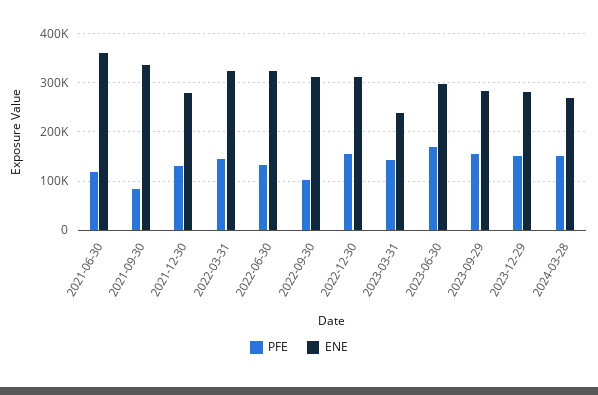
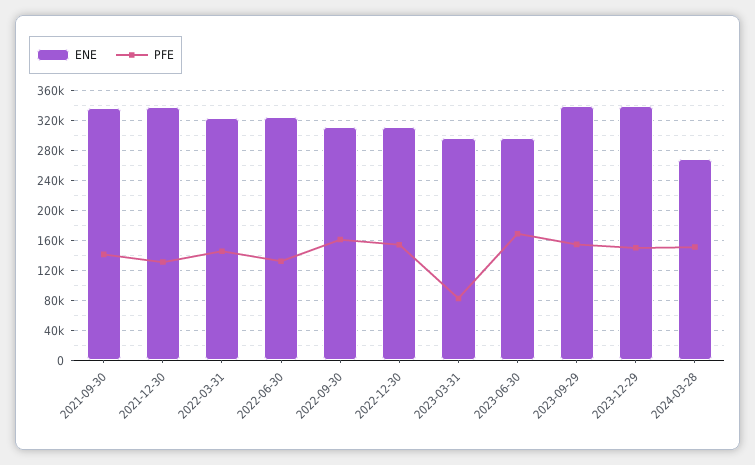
  {
    "PFE": {
-     "2021-06-30": 120000,
-     "2021-09-30": 80000,
+     "2021-09-30": 140000,
      "2021-12-30": 130000,
      "2022-03-31": 150000,
      "2022-06-30": 130000,
-     "2022-09-30": 100000,
+     "2022-09-30": 160000,
      "2022-12-30": 150000,
-     "2023-03-31": 140000,
+     "2023-03-31": 80000,
      "2023-06-30": 170000,
      "2023-09-29": 150000,
      "2023-12-29": 150000,
      "2024-03-28": 150000
    },
    "ENE": {
-     "2021-06-30": 360000,
      "2021-09-30": 340000,
-     "2021-12-30": 280000,
+     "2021-12-30": 340000,
      "2022-03-31": 320000,
      "2022-06-30": 320000,
      "2022-09-30": 310000,
      "2022-12-30": 310000,
-     "2023-03-31": 240000,
+     "2023-03-31": 300000,
      "2023-06-30": 300000,
-     "2023-09-29": 280000,
+     "2023-09-29": 340000,
-     "2023-12-29": 280000,
+     "2023-12-29": 340000,
      "2024-03-28": 270000
    }
  }

